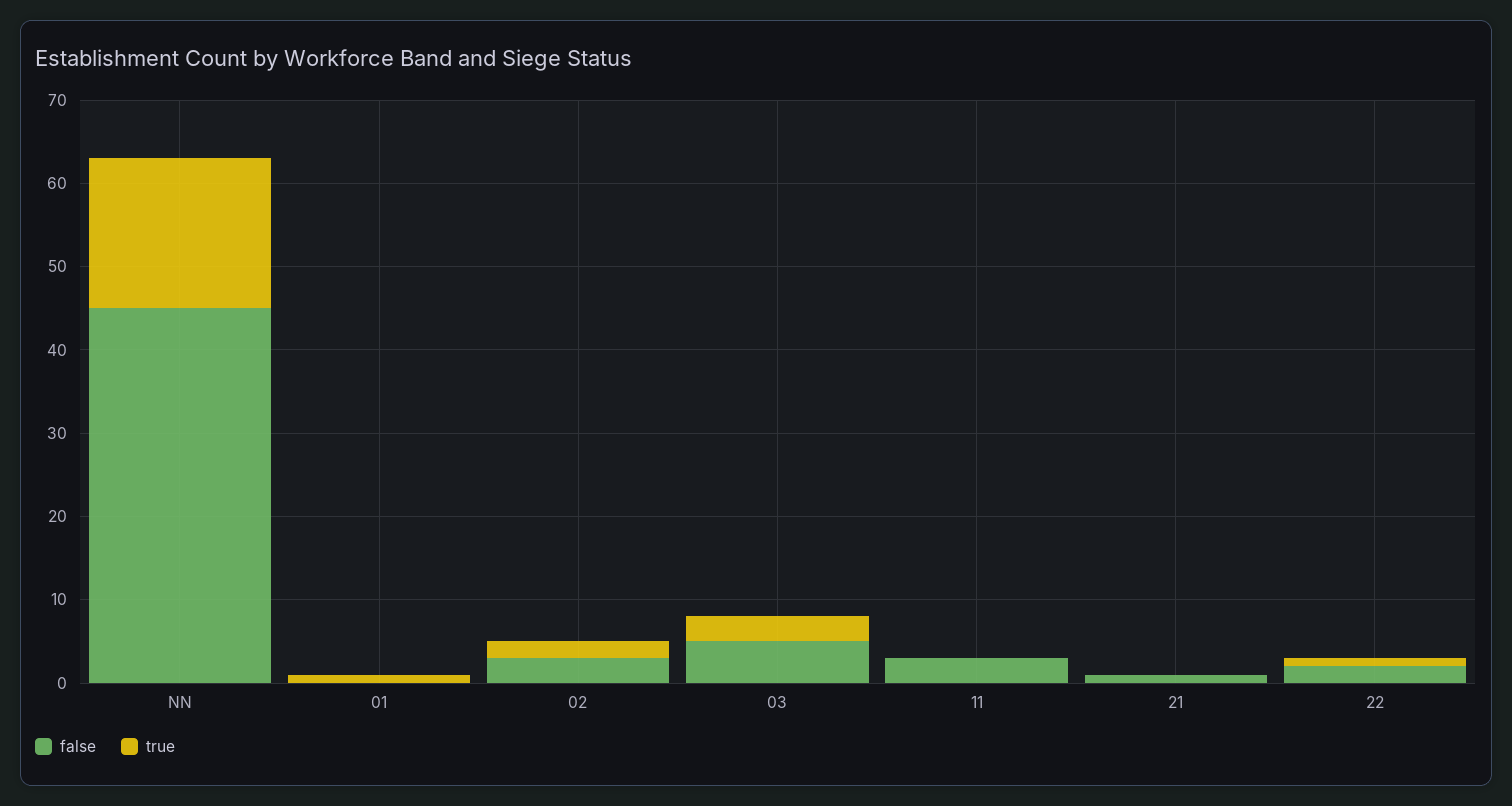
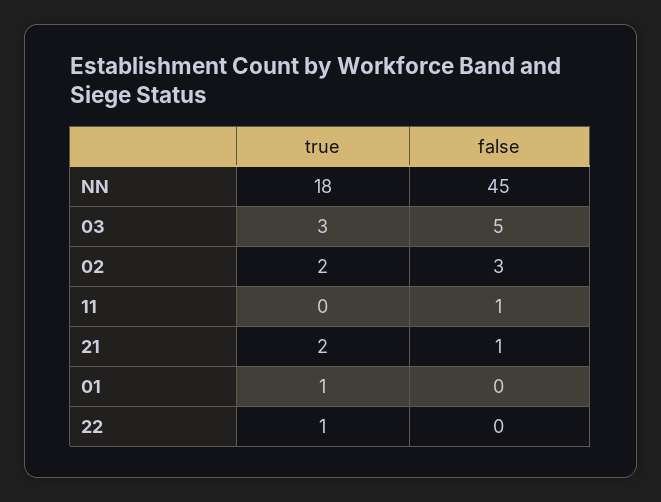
  {
    "false": {
      "NN": 45,
      "01": 0,
      "02": 3,
      "03": 5,
-     "11": 3,
+     "11": 1,
      "21": 1,
-     "22": 2
+     "22": 0
    },
    "true": {
      "NN": 18,
      "01": 1,
      "02": 2,
      "03": 3,
      "11": 0,
-     "21": 0,
+     "21": 2,
      "22": 1
    }
  }

